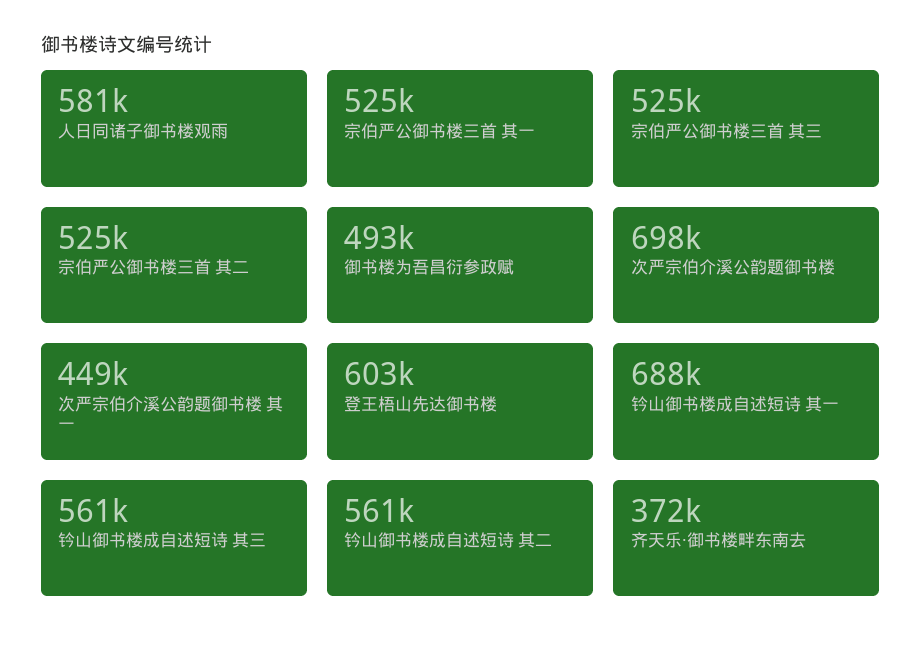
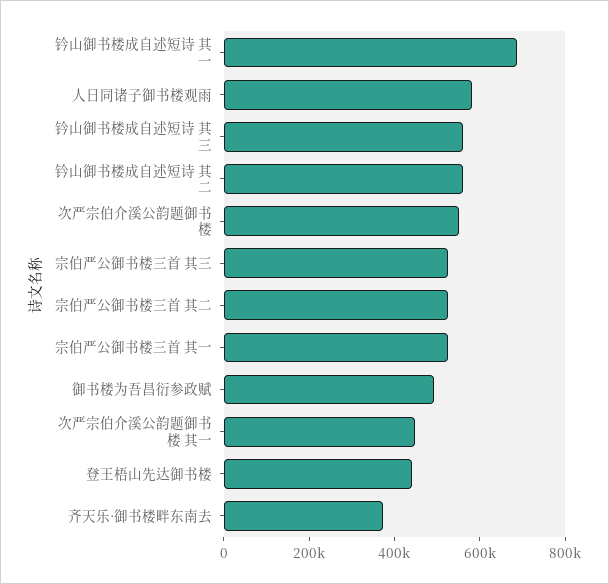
  {
    "人日同诸子御书楼观雨": 581000,
    "宗伯严公御书楼三首 其一": 525000,
    "宗伯严公御书楼三首 其三": 525000,
    "宗伯严公御书楼三首 其二": 525000,
    "御书楼为吾昌衍参政赋": 493000,
-   "次严宗伯介溪公韵题御书楼": 698000,
+   "次严宗伯介溪公韵题御书楼": 550000,
    "次严宗伯介溪公韵题御书楼 其一": 449000,
-   "登王梧山先达御书楼": 603000,
+   "登王梧山先达御书楼": 450000,
    "钤山御书楼成自述短诗 其一": 688000,
    "钤山御书楼成自述短诗 其三": 561000,
    "钤山御书楼成自述短诗 其二": 561000,
    "齐天乐·御书楼畔东南去": 372000
  }

